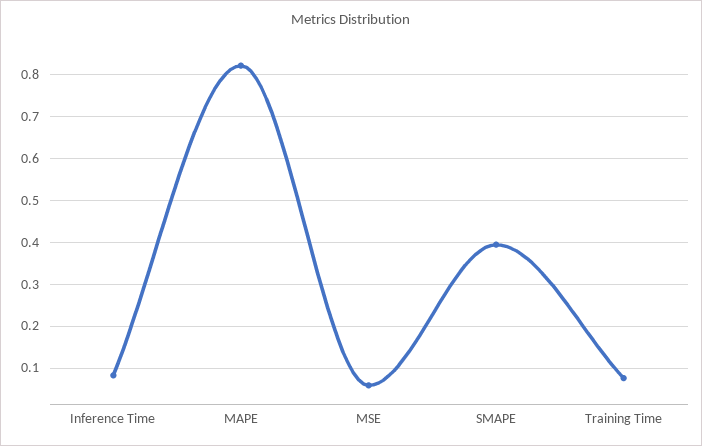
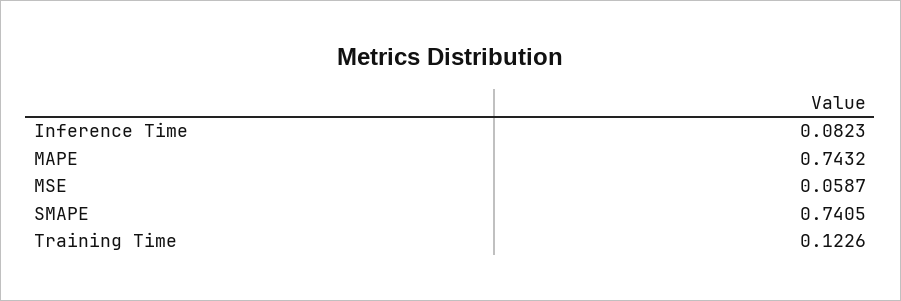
  {
    "Inference Time": 0.0823,
-   "MAPE": 0.82,
+   "MAPE": 0.7432,
    "MSE": 0.0587,
-   "SMAPE": 0.4,
+   "SMAPE": 0.7405,
-   "Training Time": 0.08
+   "Training Time": 0.1226
  }

